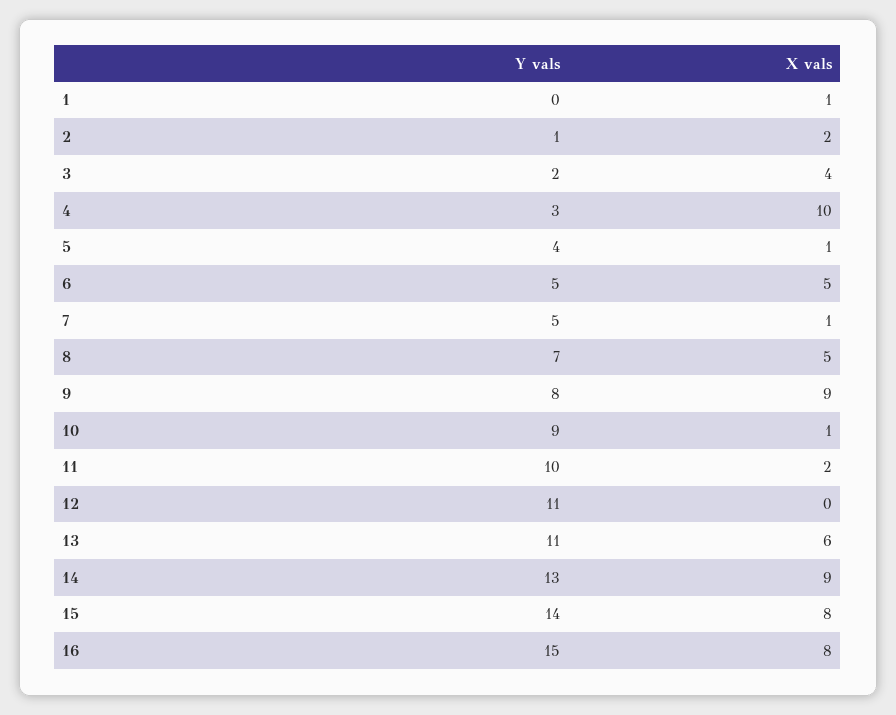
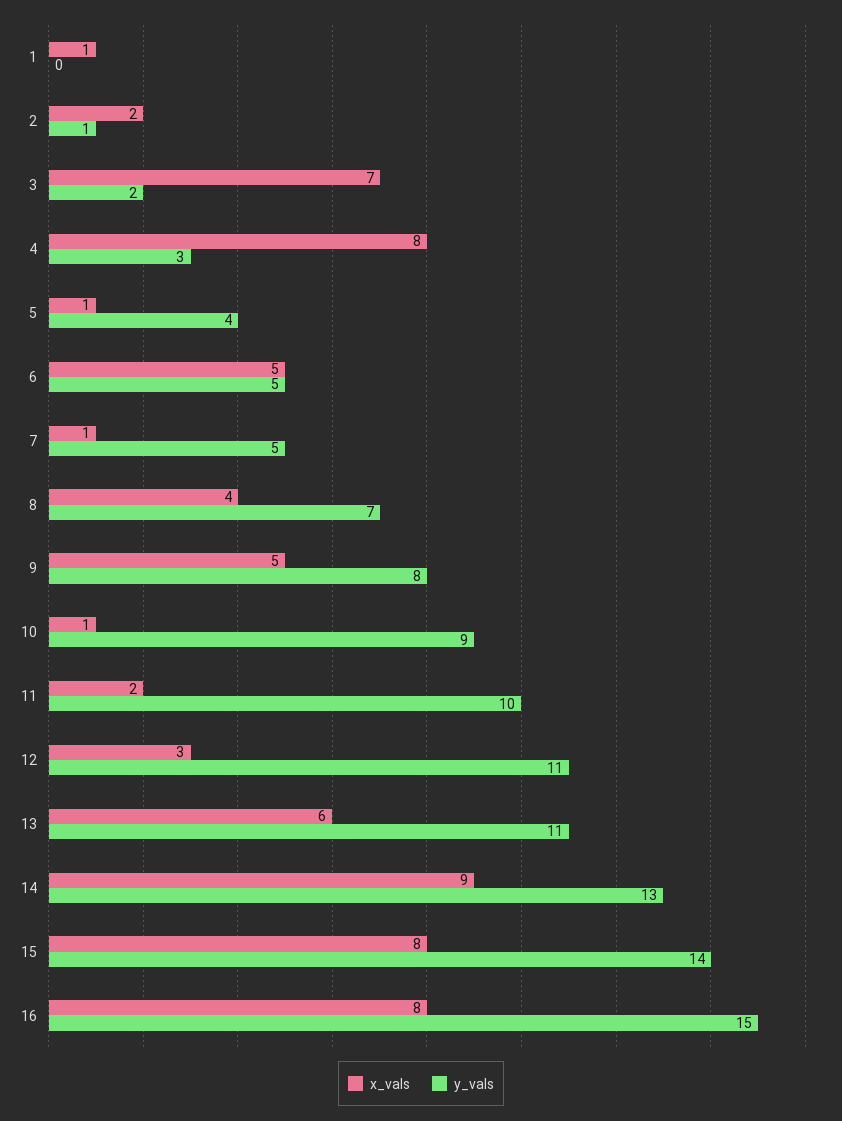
  {
    "Y vals": {
      "1": 0,
      "2": 1,
      "3": 2,
      "4": 3,
      "5": 4,
      "6": 5,
      "7": 5,
      "8": 7,
      "9": 8,
      "10": 9,
      "11": 10,
      "12": 11,
      "13": 11,
      "14": 13,
      "15": 14,
      "16": 15
    },
    "X vals": {
      "1": 1,
      "2": 2,
-     "3": 4,
+     "3": 7,
-     "4": 10,
+     "4": 8,
      "5": 1,
      "6": 5,
      "7": 1,
-     "8": 5,
+     "8": 4,
-     "9": 9,
+     "9": 5,
      "10": 1,
      "11": 2,
-     "12": 0,
+     "12": 3,
      "13": 6,
      "14": 9,
      "15": 8,
      "16": 8
    }
  }

